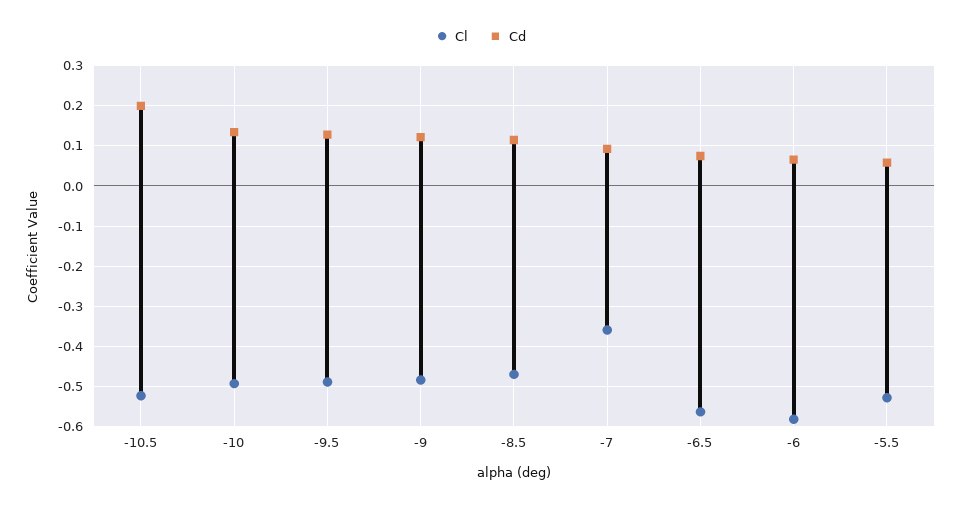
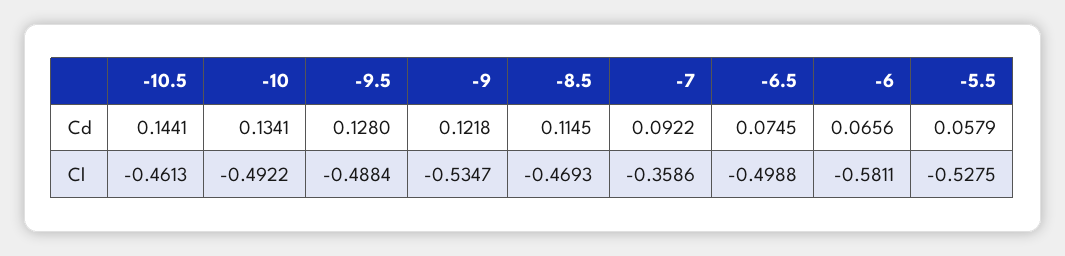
  {
    "Cl": {
-     "-10.5": -0.52,
+     "-10.5": -0.4613,
      "-10": -0.4922,
      "-9.5": -0.4884,
-     "-9": -0.48,
+     "-9": -0.5347,
      "-8.5": -0.4693,
      "-7": -0.3586,
-     "-6.5": -0.56,
+     "-6.5": -0.4988,
      "-6": -0.5811,
      "-5.5": -0.5275
    },
    "Cd": {
-     "-10.5": 0.2,
+     "-10.5": 0.1441,
      "-10": 0.1341,
      "-9.5": 0.128,
      "-9": 0.1218,
      "-8.5": 0.1145,
      "-7": 0.0922,
      "-6.5": 0.0745,
      "-6": 0.0656,
      "-5.5": 0.0579
    }
  }

